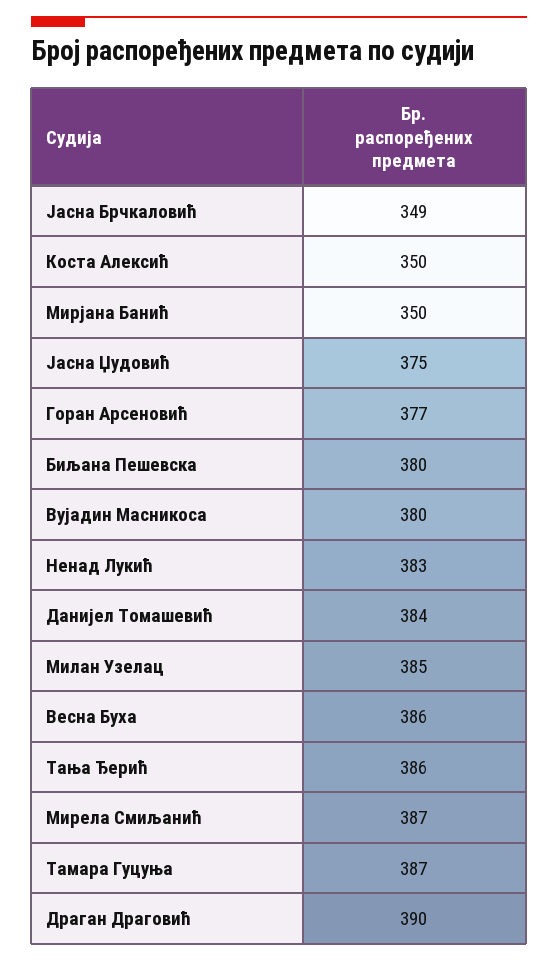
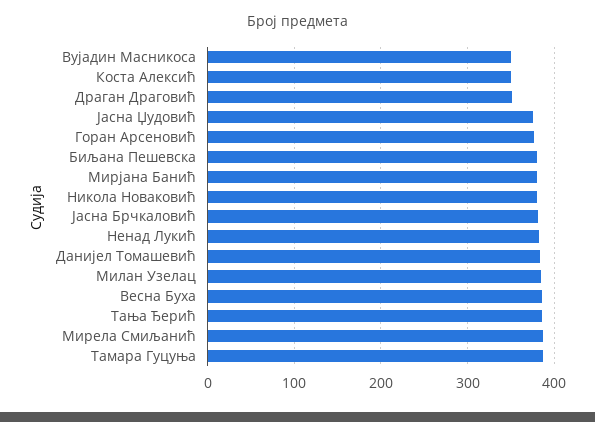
  {
-   "Јасна Брчкаловић": 349,
+   "Јасна Брчкаловић": 380,
    "Коста Алексић": 350,
-   "Мирјана Банић": 350,
+   "Мирјана Банић": 380,
    "Јасна Џудовић": 375,
    "Горан Арсеновић": 377,
    "Биљана Пешевска": 380,
-   "Вујадин Масникоса": 380,
+   "Вујадин Масникоса": 350,
    "Ненад Лукић": 383,
    "Данијел Томашевић": 384,
    "Милан Узелац": 385,
    "Весна Буха": 386,
    "Тања Ђерић": 386,
    "Мирела Смиљанић": 387,
    "Тамара Гуцуња": 387,
-   "Драган Драговић": 390
+   "Драган Драговић": 350,
+   "Никола Новаковић": 380
  }

